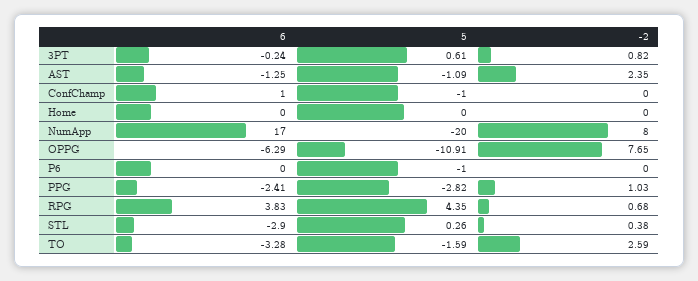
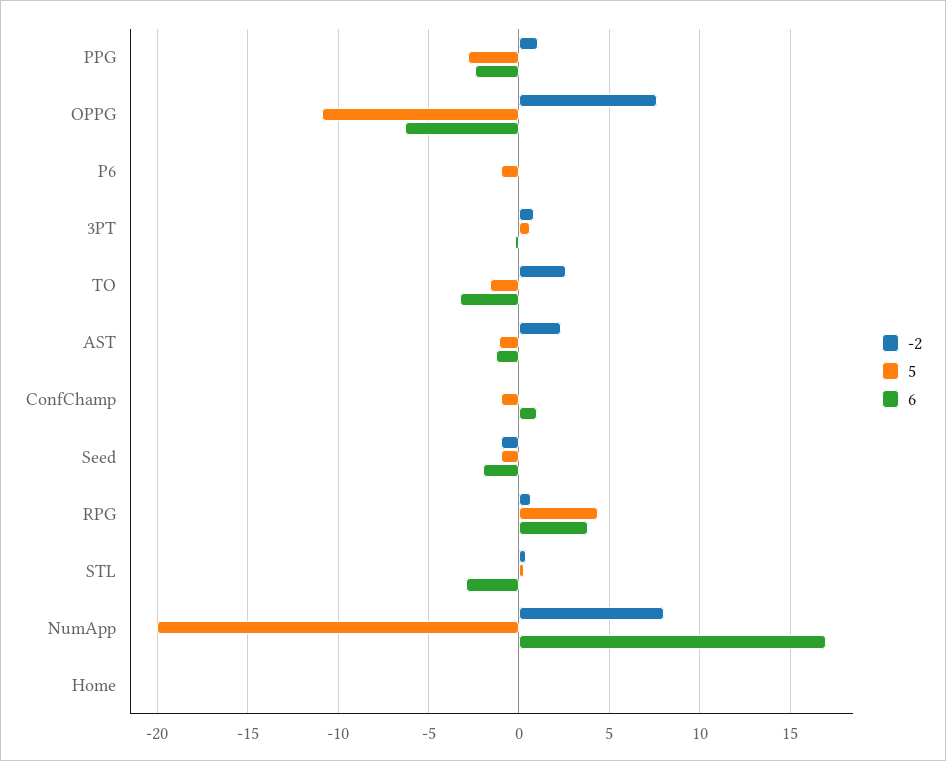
  {
    "6": {
      "3PT": -0.24,
      "AST": -1.25,
      "ConfChamp": 1,
      "Home": 0,
      "NumApp": 17,
      "OPPG": -6.29,
      "P6": 0,
      "PPG": -2.41,
      "RPG": 3.83,
      "STL": -2.9,
-     "TO": -3.28
+     "TO": -3.28,
+     "Seed": -2
    },
    "5": {
      "3PT": 0.61,
      "AST": -1.09,
      "ConfChamp": -1,
      "Home": 0,
      "NumApp": -20,
      "OPPG": -10.91,
      "P6": -1,
      "PPG": -2.82,
      "RPG": 4.35,
      "STL": 0.26,
-     "TO": -1.59
+     "TO": -1.59,
+     "Seed": -1
    },
    "-2": {
      "3PT": 0.82,
      "AST": 2.35,
      "ConfChamp": 0,
      "Home": 0,
      "NumApp": 8,
      "OPPG": 7.65,
      "P6": 0,
      "PPG": 1.03,
      "RPG": 0.68,
      "STL": 0.38,
-     "TO": 2.59
+     "TO": 2.59,
+     "Seed": -1
    }
  }

